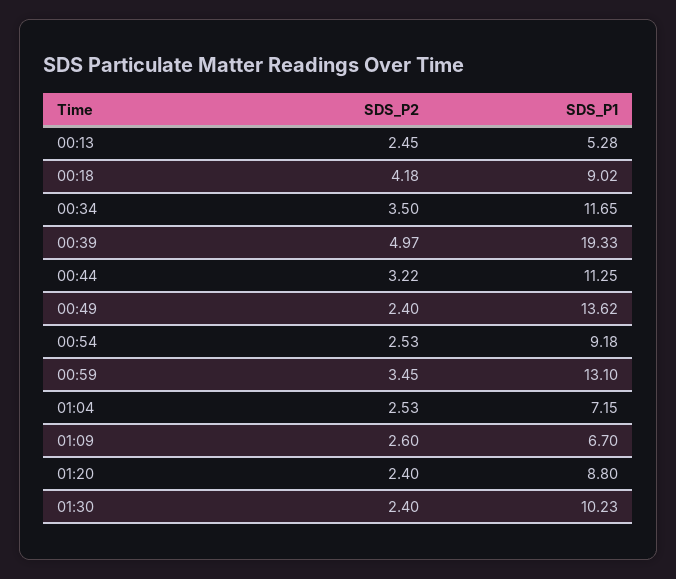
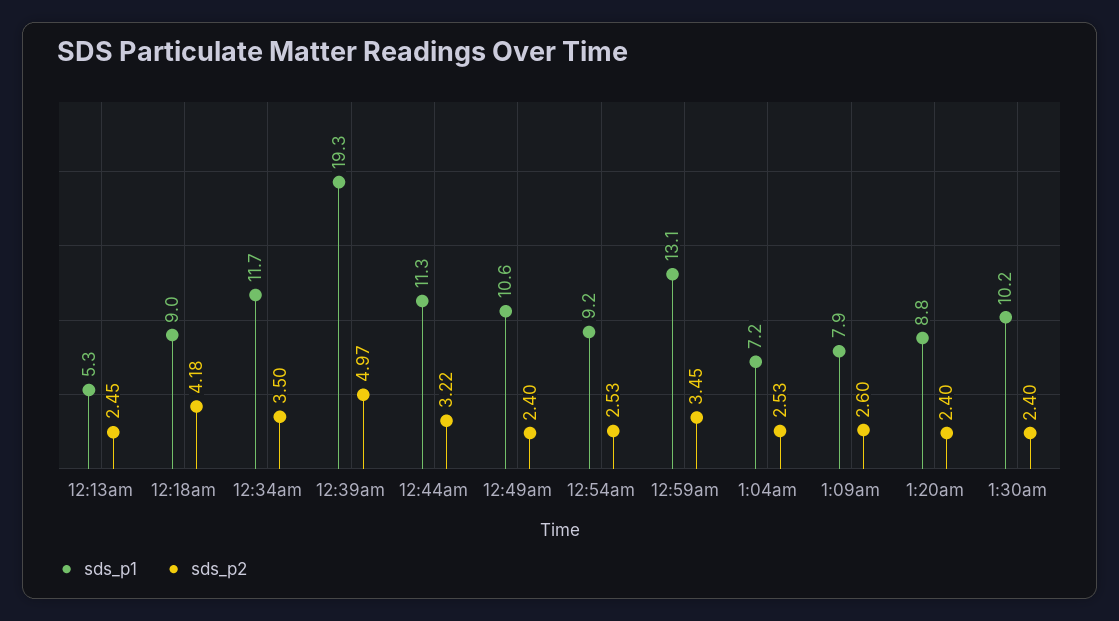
  {
    "SDS_P2": {
      "00:13": 2.45,
      "00:18": 4.18,
      "00:34": 3.5,
      "00:39": 4.97,
      "00:44": 3.22,
      "00:49": 2.4,
      "00:54": 2.53,
      "00:59": 3.45,
      "01:04": 2.53,
      "01:09": 2.6,
      "01:20": 2.4,
      "01:30": 2.4
    },
    "SDS_P1": {
      "00:13": 5.28,
      "00:18": 9.02,
      "00:34": 11.65,
      "00:39": 19.33,
      "00:44": 11.25,
-     "00:49": 13.62,
+     "00:49": 10.6,
      "00:54": 9.18,
      "00:59": 13.1,
      "01:04": 7.15,
-     "01:09": 6.7,
+     "01:09": 7.9,
      "01:20": 8.8,
      "01:30": 10.23
    }
  }

